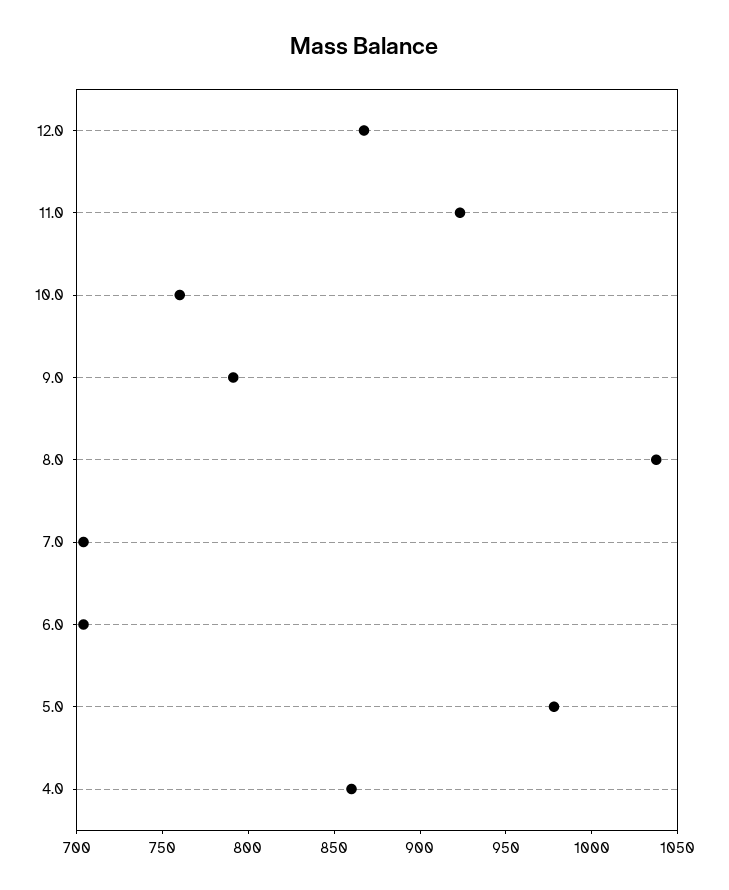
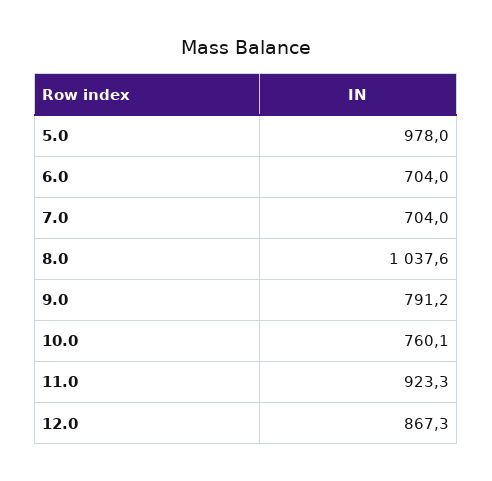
  {
    "12.0": 867.3,
    "11.0": 923.3,
    "10.0": 760.1,
    "9.0": 791.2,
    "8.0": 1037.6,
    "7.0": 704,
    "6.0": 704,
-   "5.0": 978,
+   "5.0": 978
-   "4.0": 860
  }

